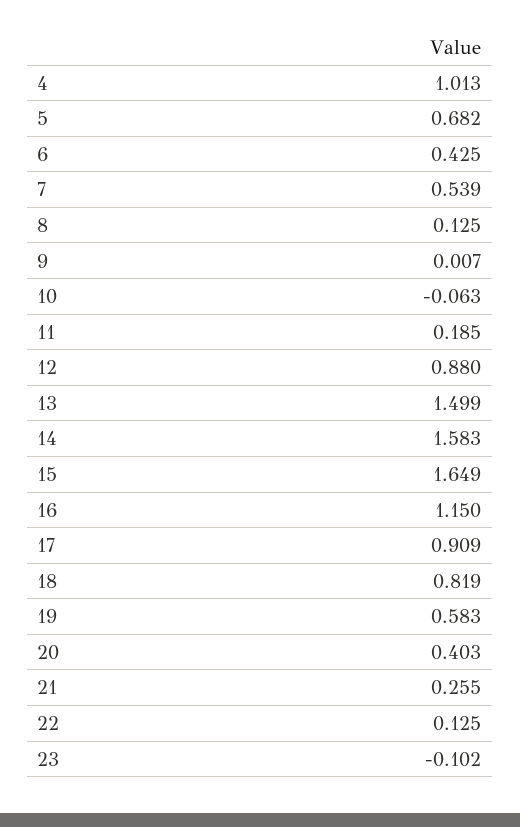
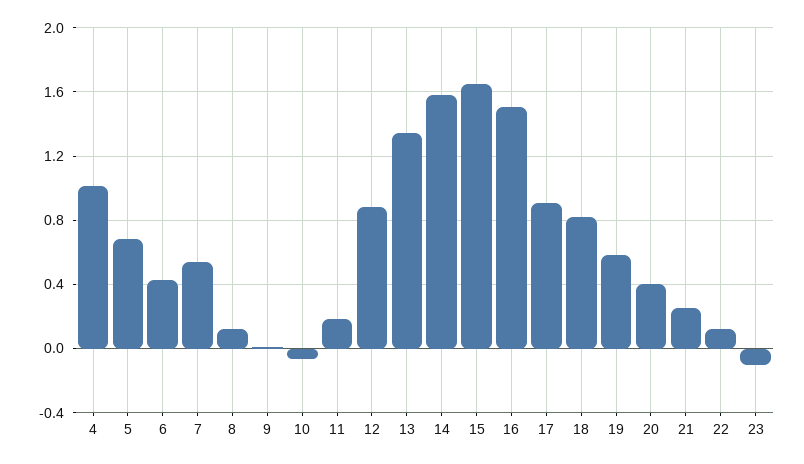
  {
    "4": 1.013,
    "5": 0.682,
    "6": 0.425,
    "7": 0.539,
    "8": 0.125,
    "9": 0.007,
    "10": -0.063,
    "11": 0.185,
    "12": 0.88,
-   "13": 1.499,
+   "13": 1.35,
    "14": 1.583,
    "15": 1.649,
-   "16": 1.15,
+   "16": 1.5,
    "17": 0.909,
    "18": 0.819,
    "19": 0.583,
    "20": 0.403,
    "21": 0.255,
    "22": 0.125,
    "23": -0.102
  }

